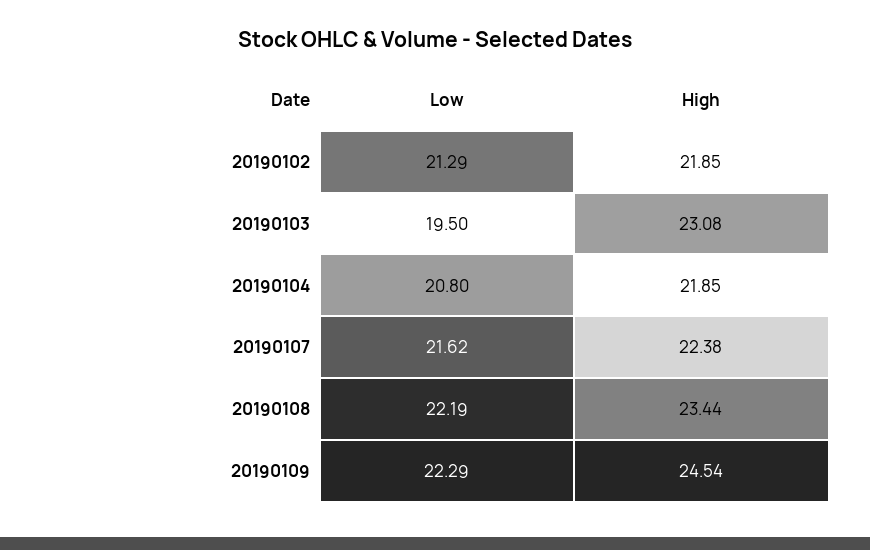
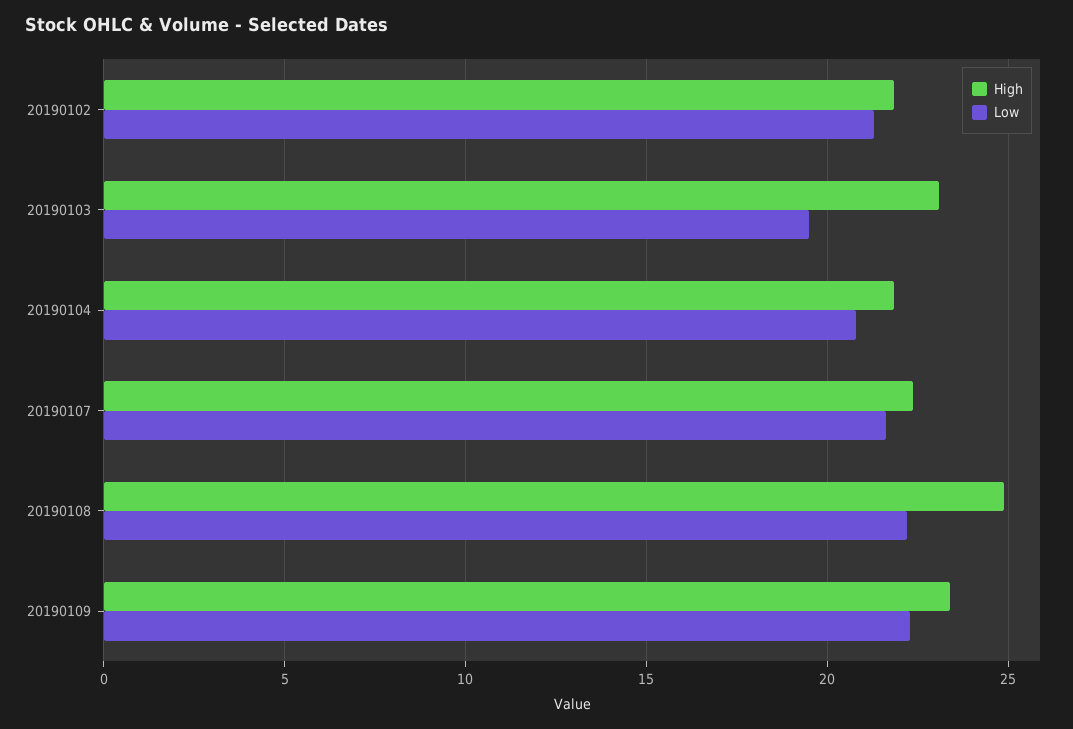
  {
    "Low": {
      "20190102": 21.29,
      "20190103": 19.5,
      "20190104": 20.8,
      "20190107": 21.62,
      "20190108": 22.19,
      "20190109": 22.29
    },
    "High": {
      "20190102": 21.85,
      "20190103": 23.08,
      "20190104": 21.85,
      "20190107": 22.38,
-     "20190108": 23.44,
+     "20190108": 25,
-     "20190109": 24.54
+     "20190109": 23.5
    }
  }

